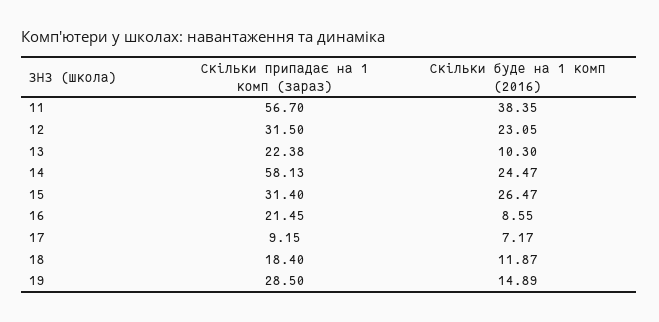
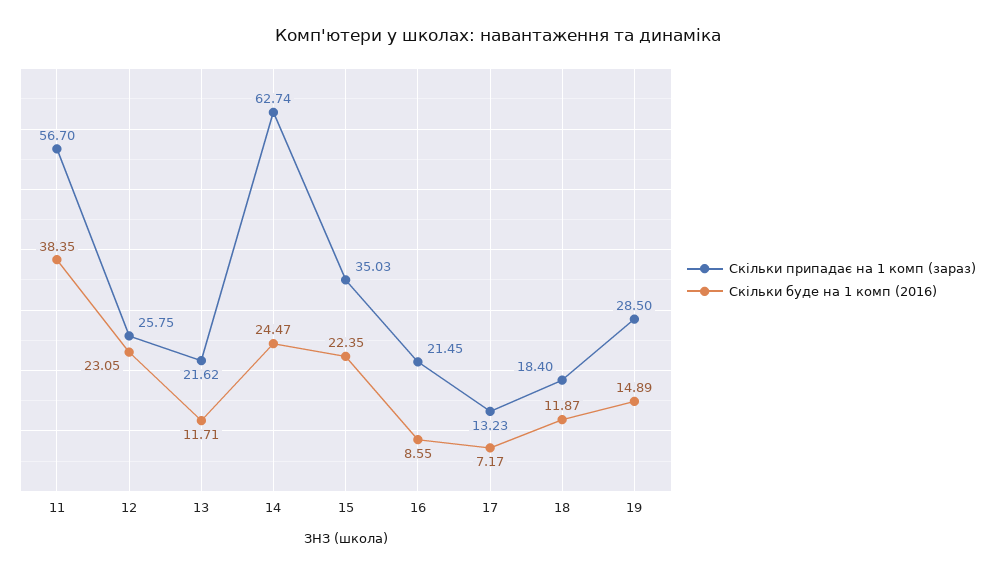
  {
    "Скільки припадає на 1 комп (зараз)": {
      "11": 56.7,
-     "12": 31.5,
+     "12": 25.75,
-     "13": 22.38,
+     "13": 21.62,
-     "14": 58.13,
+     "14": 62.74,
-     "15": 31.4,
+     "15": 35.03,
      "16": 21.45,
-     "17": 9.15,
+     "17": 13.23,
      "18": 18.4,
      "19": 28.5
    },
    "Скільки буде на 1 комп (2016)": {
      "11": 38.35,
      "12": 23.05,
-     "13": 10.3,
+     "13": 11.71,
      "14": 24.47,
-     "15": 26.47,
+     "15": 22.35,
      "16": 8.55,
      "17": 7.17,
      "18": 11.87,
      "19": 14.89
    }
  }

